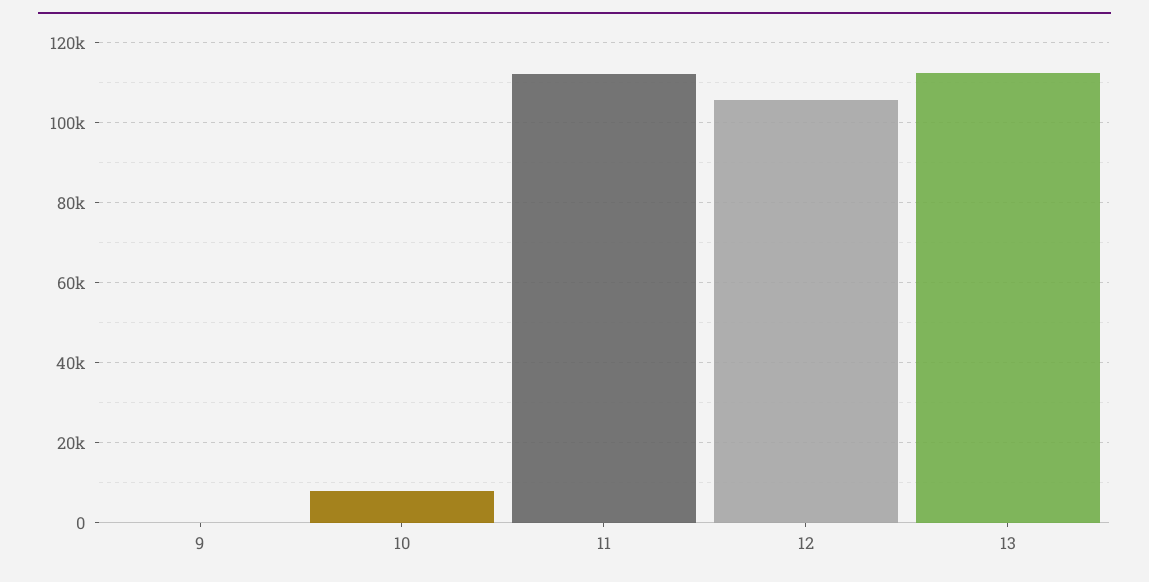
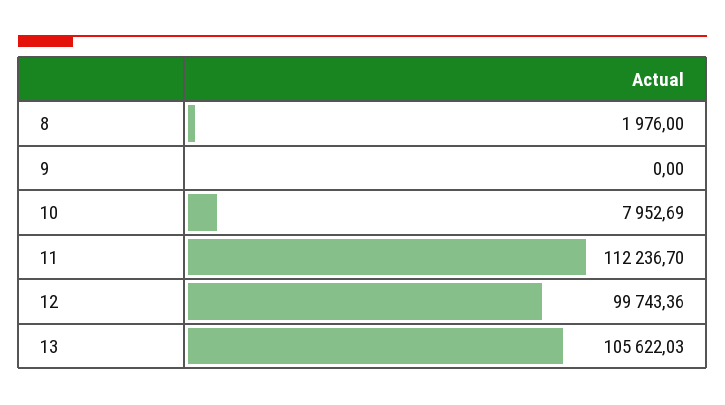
  {
    "9": 0,
    "10": 7952.69,
    "11": 112236.7,
-   "12": 106000,
+   "12": 99743.36,
-   "13": 112000
+   "13": 105622.03,
+   "8": 1976
  }

